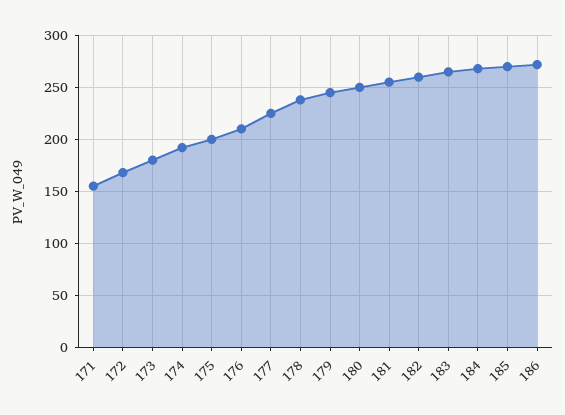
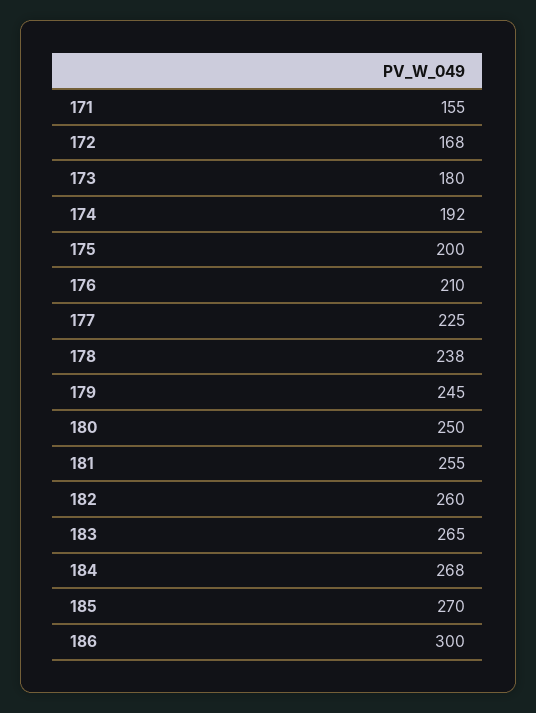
  {
    "171": 155,
    "172": 168,
    "173": 180,
    "174": 192,
    "175": 200,
    "176": 210,
    "177": 225,
    "178": 238,
    "179": 245,
    "180": 250,
    "181": 255,
    "182": 260,
    "183": 265,
    "184": 268,
    "185": 270,
-   "186": 270
+   "186": 300
  }

